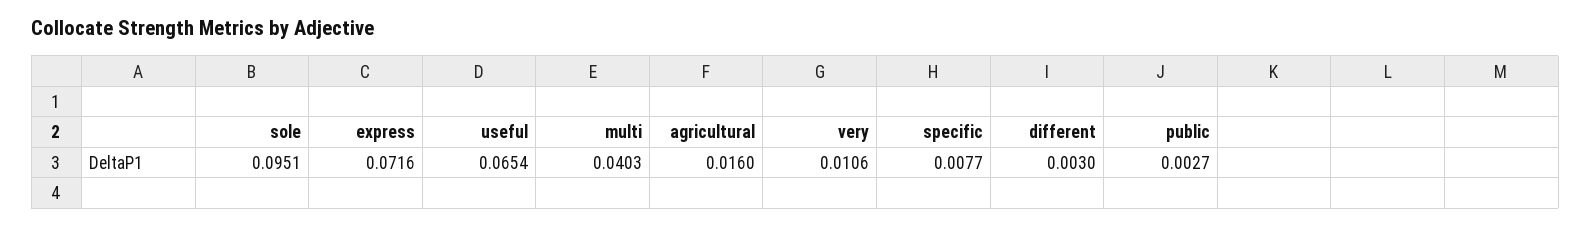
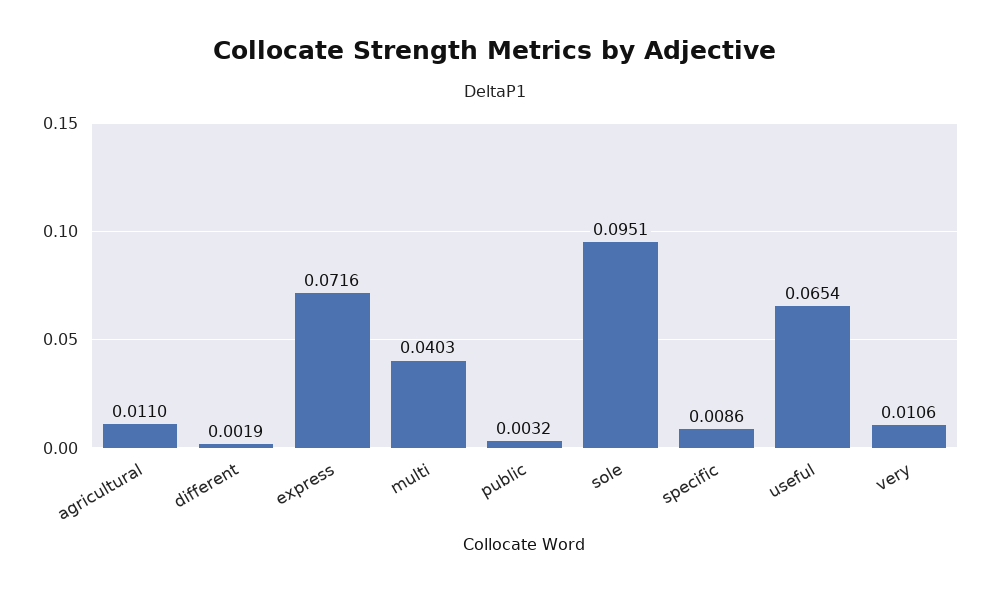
  {
    "sole": 0.0951,
    "express": 0.0716,
    "useful": 0.0654,
    "multi": 0.0403,
-   "agricultural": 0.016,
+   "agricultural": 0.011,
    "very": 0.0106,
-   "specific": 0.0077,
+   "specific": 0.0086,
-   "different": 0.003,
+   "different": 0.0019,
-   "public": 0.0027
+   "public": 0.0032
  }

